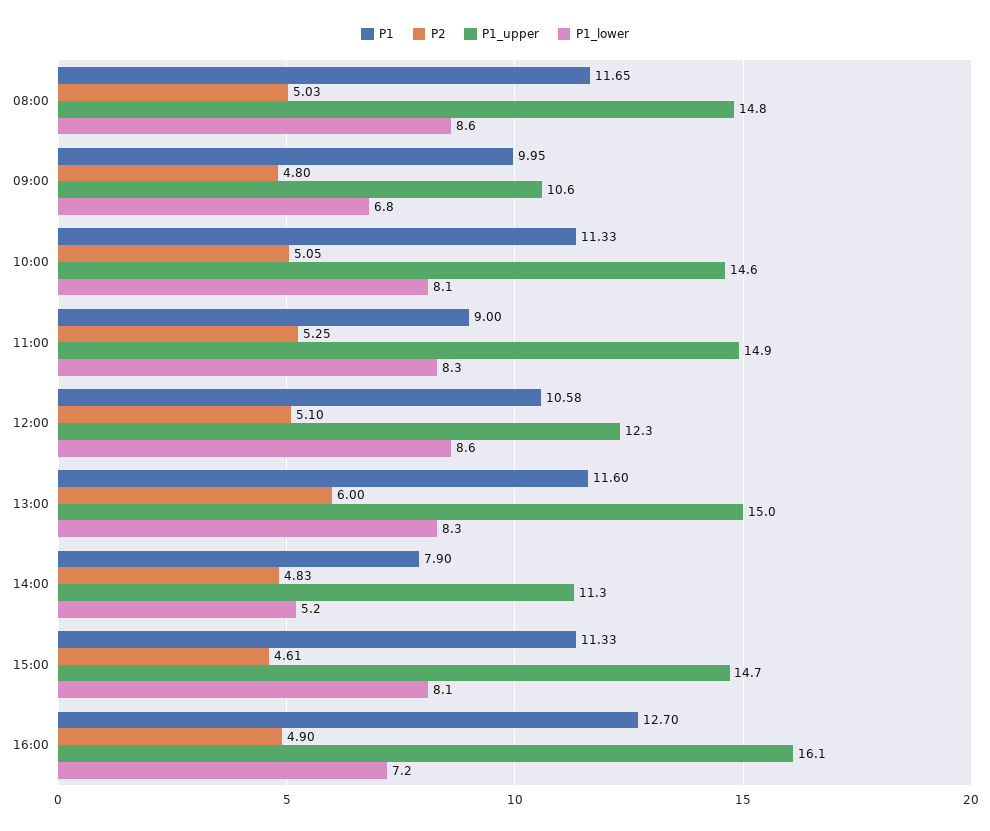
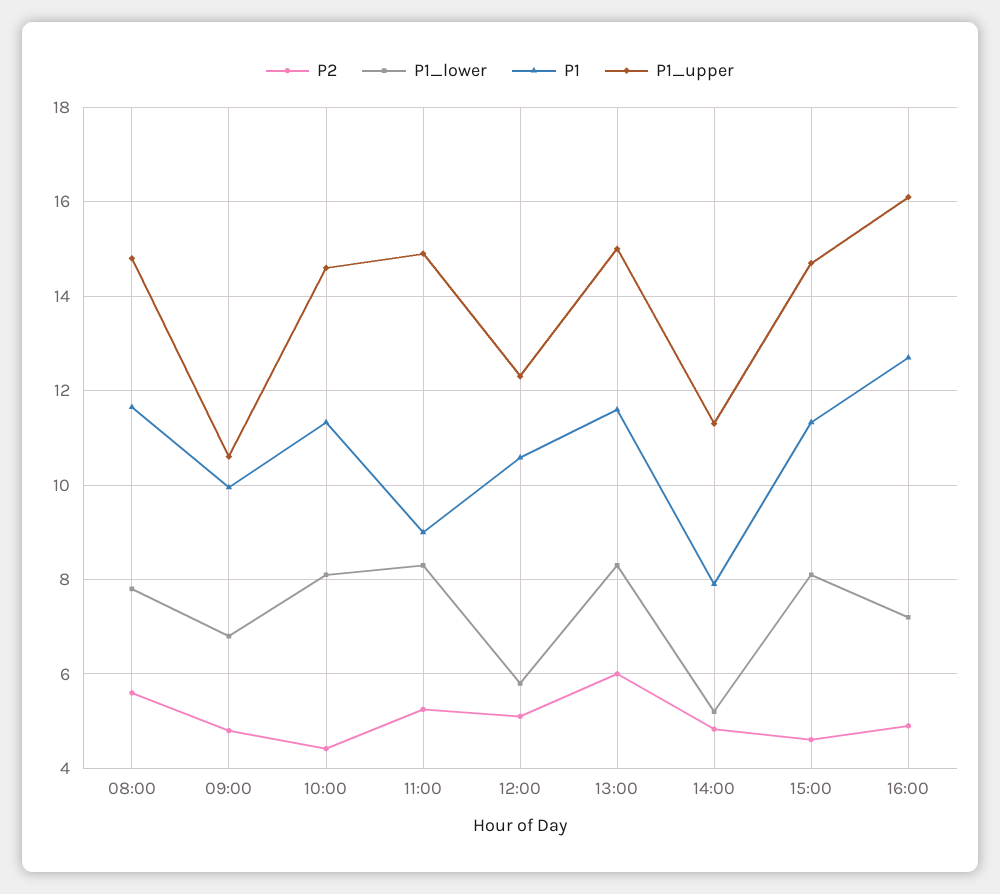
  {
    "P1": {
      "08:00": 11.65,
      "09:00": 9.95,
      "10:00": 11.33,
      "11:00": 9,
      "12:00": 10.58,
      "13:00": 11.6,
      "14:00": 7.9,
      "15:00": 11.33,
      "16:00": 12.7
    },
    "P2": {
-     "08:00": 5.03,
+     "08:00": 5.6,
      "09:00": 4.8,
-     "10:00": 5.05,
+     "10:00": 4.4,
      "11:00": 5.25,
      "12:00": 5.1,
      "13:00": 6,
      "14:00": 4.83,
      "15:00": 4.61,
      "16:00": 4.9
    },
    "P1_upper": {
      "08:00": 14.8,
      "09:00": 10.6,
      "10:00": 14.6,
      "11:00": 14.9,
      "12:00": 12.3,
      "13:00": 15,
      "14:00": 11.3,
      "15:00": 14.7,
      "16:00": 16.1
    },
    "P1_lower": {
-     "08:00": 8.6,
+     "08:00": 7.8,
      "09:00": 6.8,
      "10:00": 8.1,
      "11:00": 8.3,
-     "12:00": 8.6,
+     "12:00": 5.8,
      "13:00": 8.3,
      "14:00": 5.2,
      "15:00": 8.1,
      "16:00": 7.2
    }
  }

